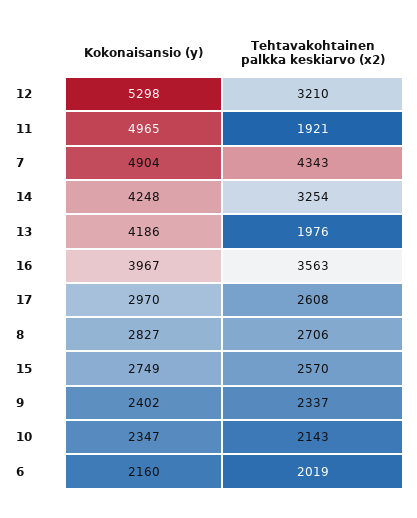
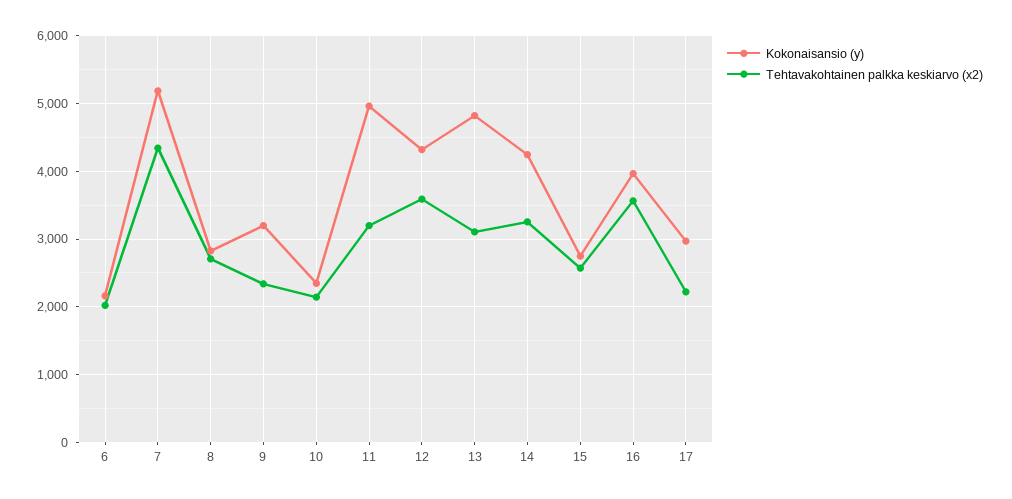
  {
    "Kokonaisansio (y)": {
-     "12": 5298,
+     "12": 4300,
      "11": 4965,
-     "7": 4904,
+     "7": 5200,
      "14": 4248,
-     "13": 4186,
+     "13": 4800,
      "16": 3967,
      "17": 2970,
      "8": 2827,
      "15": 2749,
-     "9": 2402,
+     "9": 3200,
      "10": 2347,
      "6": 2160
    },
    "Tehtavakohtainen palkka keskiarvo (x2)": {
-     "12": 3210,
+     "12": 3600,
-     "11": 1921,
+     "11": 3200,
      "7": 4343,
      "14": 3254,
-     "13": 1976,
+     "13": 3100,
      "16": 3563,
-     "17": 2608,
+     "17": 2200,
      "8": 2706,
      "15": 2570,
      "9": 2337,
      "10": 2143,
      "6": 2019
    }
  }

